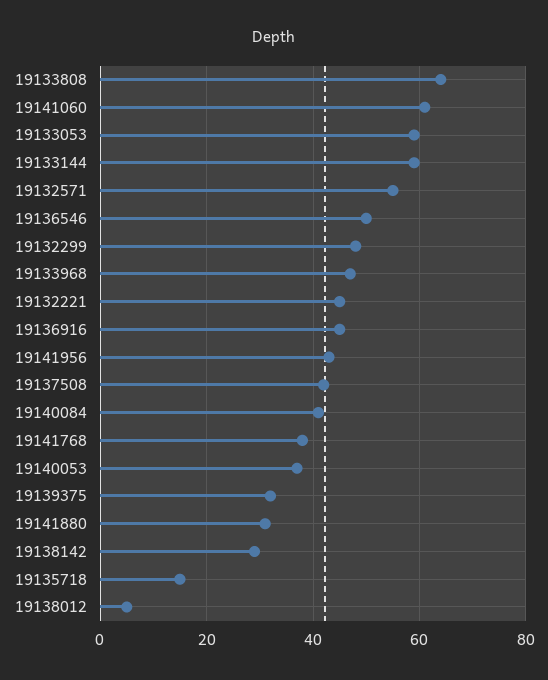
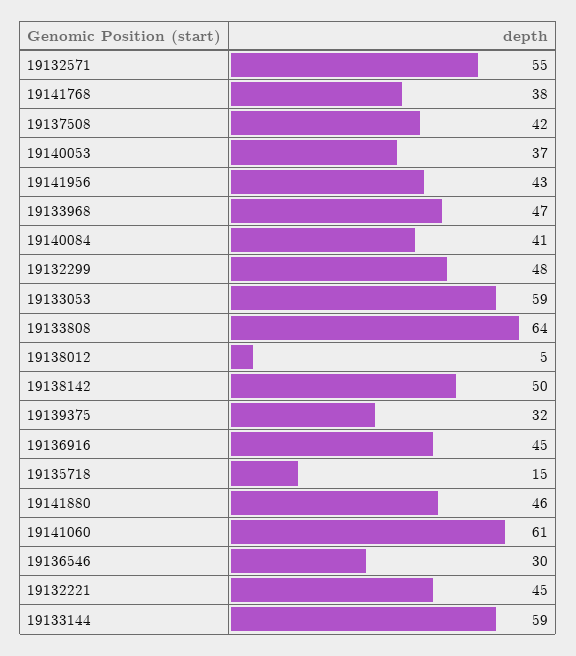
  {
    "19133808": 64,
    "19141060": 61,
    "19133053": 59,
    "19133144": 59,
    "19132571": 55,
-   "19136546": 50,
+   "19136546": 30,
    "19132299": 48,
    "19133968": 47,
    "19132221": 45,
    "19136916": 45,
    "19141956": 43,
    "19137508": 42,
    "19140084": 41,
    "19141768": 38,
    "19140053": 37,
    "19139375": 32,
-   "19141880": 30,
+   "19141880": 46,
-   "19138142": 30,
+   "19138142": 50,
    "19135718": 15,
    "19138012": 5
  }

